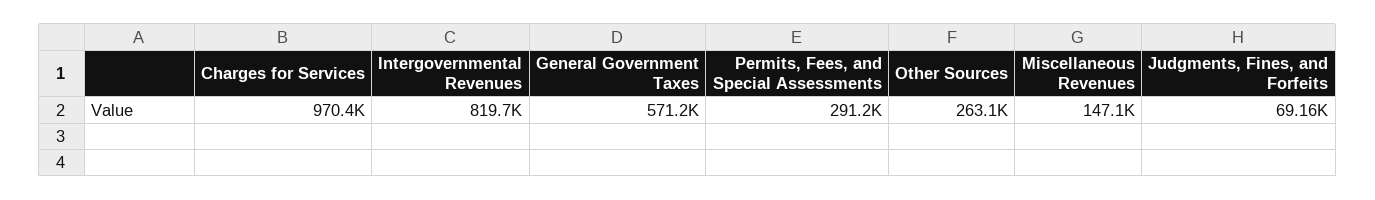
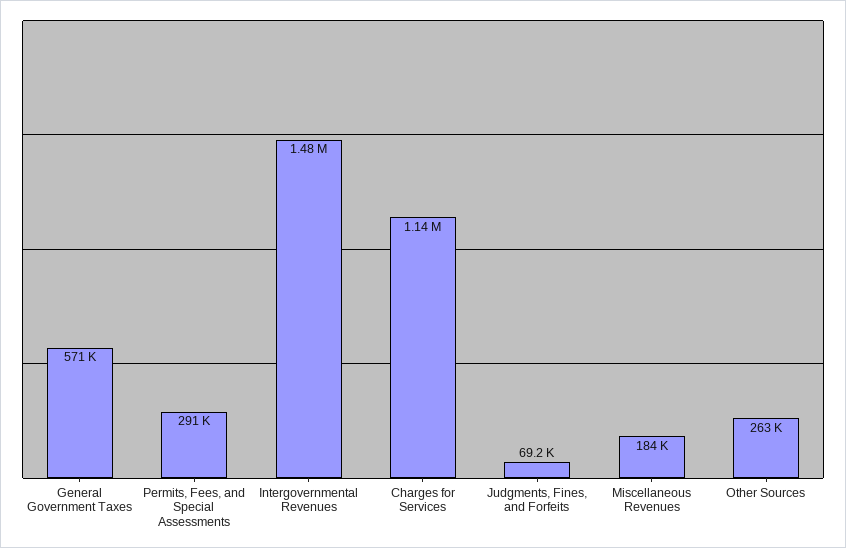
  {
-   "Charges for Services": 970400,
+   "Charges for Services": 1140000,
-   "Intergovernmental Revenues": 819700,
+   "Intergovernmental Revenues": 1480000,
    "General Government Taxes": 571200,
    "Permits, Fees, and Special Assessments": 291200,
    "Other Sources": 263100,
-   "Miscellaneous Revenues": 147100,
+   "Miscellaneous Revenues": 184000,
    "Judgments, Fines, and Forfeits": 69160
  }

